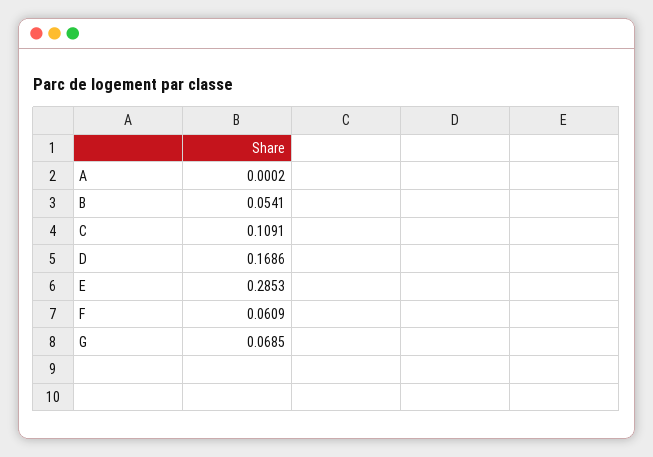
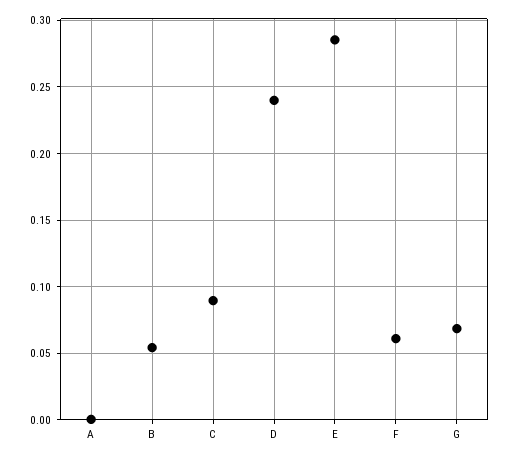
  {
    "A": 0.0002,
    "B": 0.0541,
-   "C": 0.1091,
+   "C": 0.09,
-   "D": 0.1686,
+   "D": 0.24,
    "E": 0.2853,
    "F": 0.0609,
    "G": 0.0685
  }

